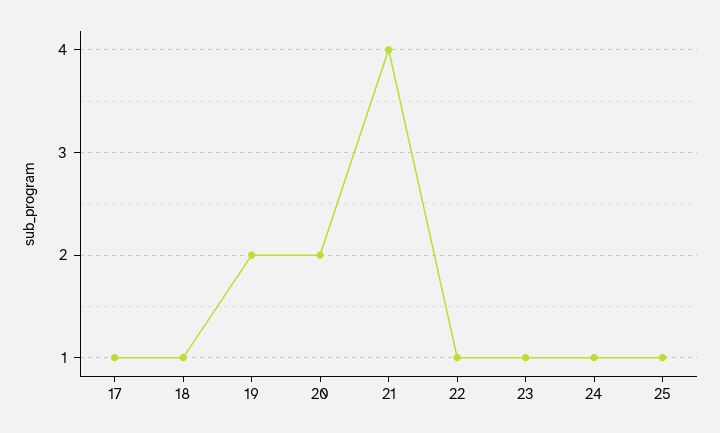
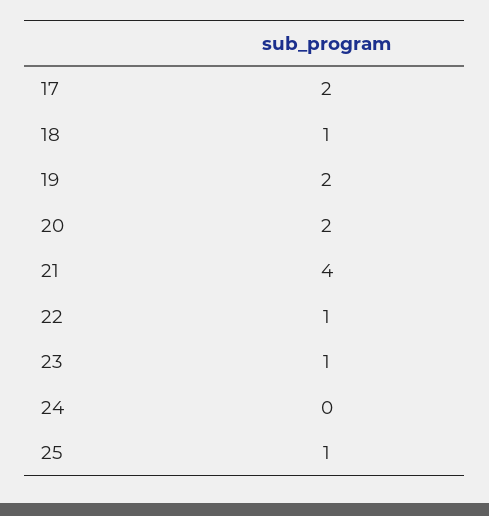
  {
-   "17": 1,
+   "17": 2,
    "18": 1,
    "19": 2,
    "20": 2,
    "21": 4,
    "22": 1,
    "23": 1,
-   "24": 1,
+   "24": 0,
    "25": 1
  }

